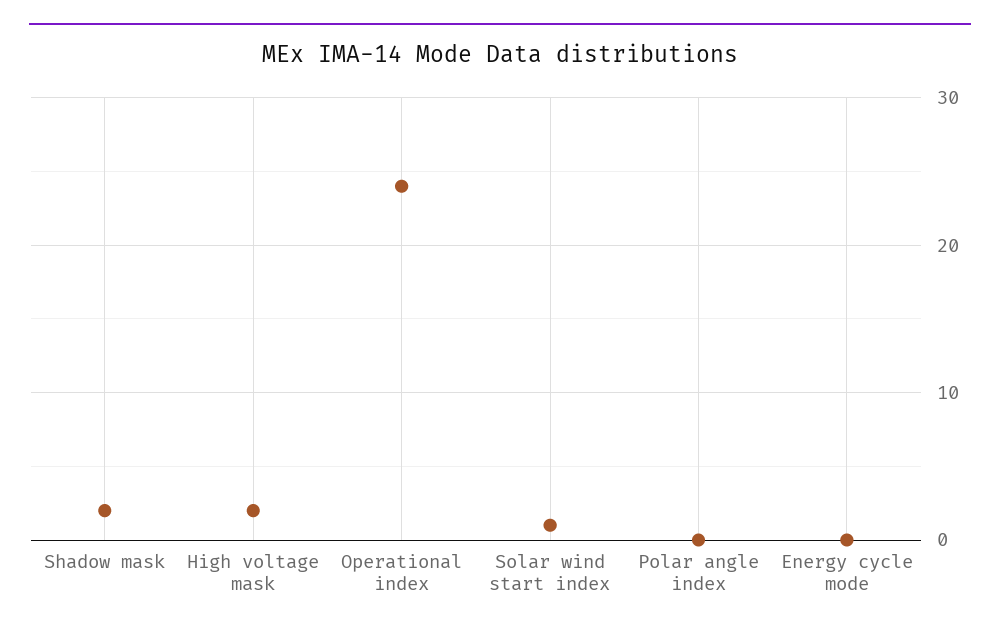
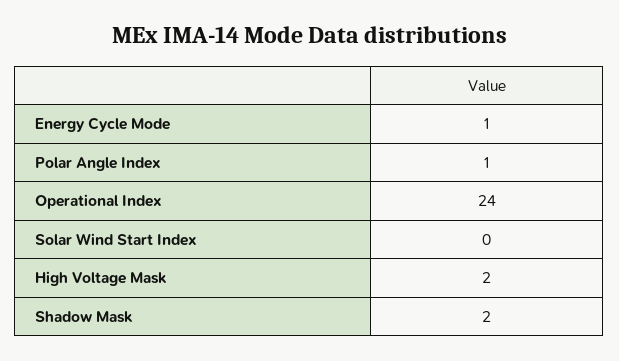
  {
    "Shadow mask": 2,
    "High voltage mask": 2,
    "Operational index": 24,
-   "Solar wind start index": 1,
+   "Solar wind start index": 0,
-   "Polar angle index": 0,
+   "Polar angle index": 1,
-   "Energy cycle mode": 0
+   "Energy cycle mode": 1
  }

